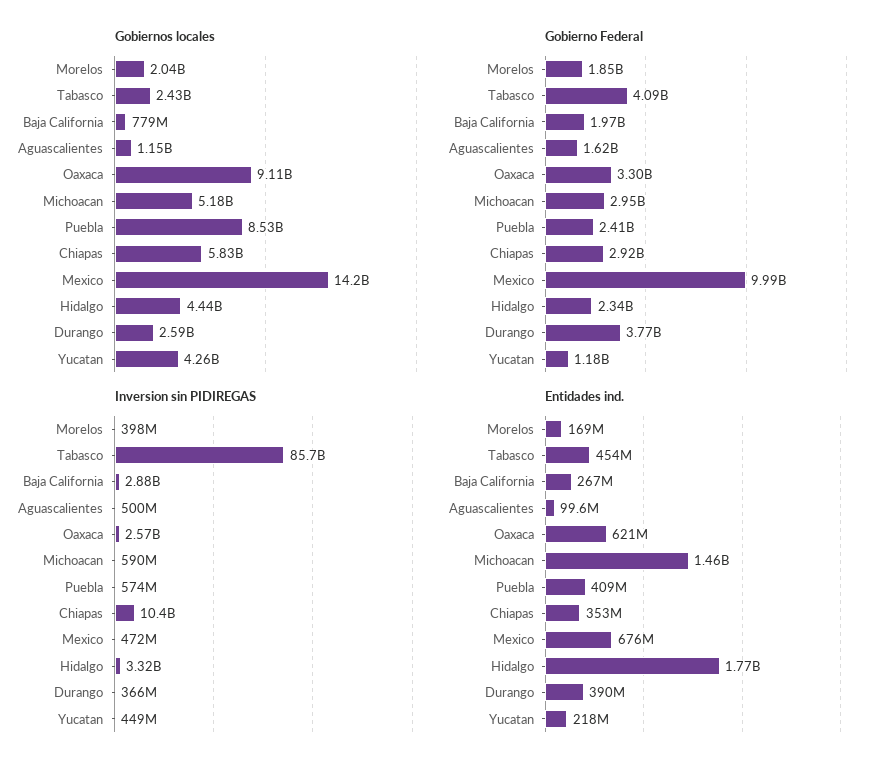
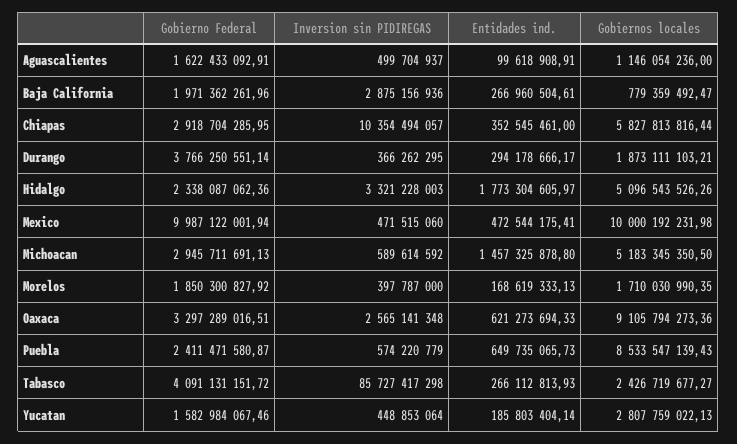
  {
    "Gobiernos locales": {
-     "Morelos": 2040000000,
+     "Morelos": 1710030990.35,
      "Tabasco": 2426719677.27,
      "Baja California": 779359492.47,
      "Aguascalientes": 1146054236,
      "Oaxaca": 9105794273.36,
      "Michoacan": 5183345350.5,
      "Puebla": 8533547139.43,
      "Chiapas": 5827813816.44,
-     "Mexico": 14200000000,
+     "Mexico": 10000192231.98,
-     "Hidalgo": 4440000000,
+     "Hidalgo": 5096543526.26,
-     "Durango": 2590000000,
+     "Durango": 1873111103.21,
-     "Yucatan": 4260000000
+     "Yucatan": 2807759022.13
    },
    "Gobierno Federal": {
      "Morelos": 1850300827.92,
      "Tabasco": 4091131151.72,
      "Baja California": 1971362261.96,
      "Aguascalientes": 1622433092.91,
      "Oaxaca": 3297289016.51,
      "Michoacan": 2945711691.13,
      "Puebla": 2411471580.87,
      "Chiapas": 2918704285.95,
      "Mexico": 9987122001.94,
      "Hidalgo": 2338087062.36,
      "Durango": 3766250551.14,
-     "Yucatan": 1180000000
+     "Yucatan": 1582984067.46
    },
    "Inversion sin PIDIREGAS": {
      "Morelos": 397787000,
      "Tabasco": 85727417298,
      "Baja California": 2875156936,
      "Aguascalientes": 499704937,
      "Oaxaca": 2565141348,
      "Michoacan": 589614592,
      "Puebla": 574220779,
      "Chiapas": 10354494057,
      "Mexico": 471515060,
      "Hidalgo": 3321228003,
      "Durango": 366262295,
      "Yucatan": 448853064
    },
    "Entidades ind.": {
      "Morelos": 168619333.13,
-     "Tabasco": 454000000,
+     "Tabasco": 266112813.93,
      "Baja California": 266960504.61,
      "Aguascalientes": 99618908.91,
      "Oaxaca": 621273694.33,
      "Michoacan": 1457325878.8,
-     "Puebla": 409000000,
+     "Puebla": 649735065.73,
      "Chiapas": 352545461,
-     "Mexico": 676000000,
+     "Mexico": 472544175.41,
      "Hidalgo": 1773304605.97,
-     "Durango": 390000000,
+     "Durango": 294178666.17,
-     "Yucatan": 218000000
+     "Yucatan": 185803404.14
    }
  }

